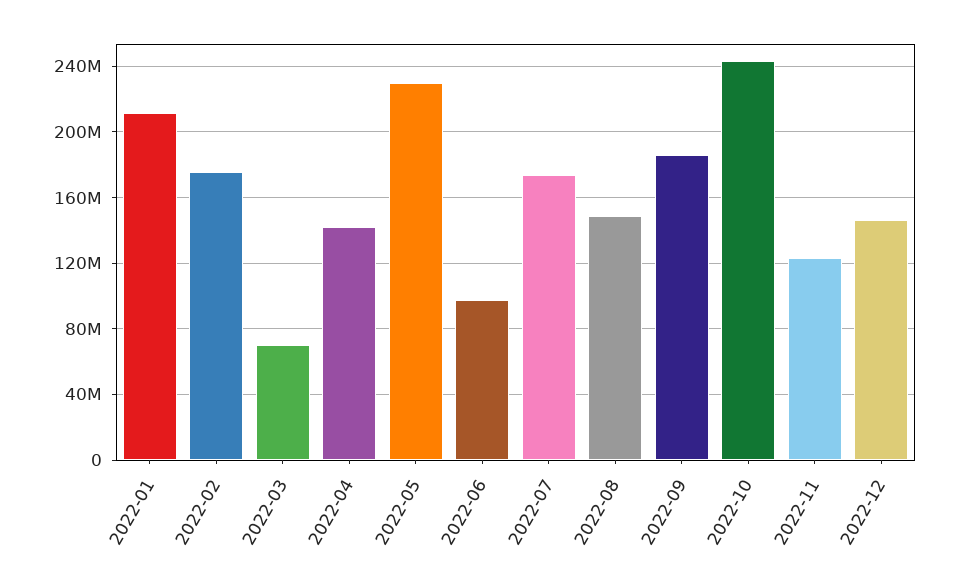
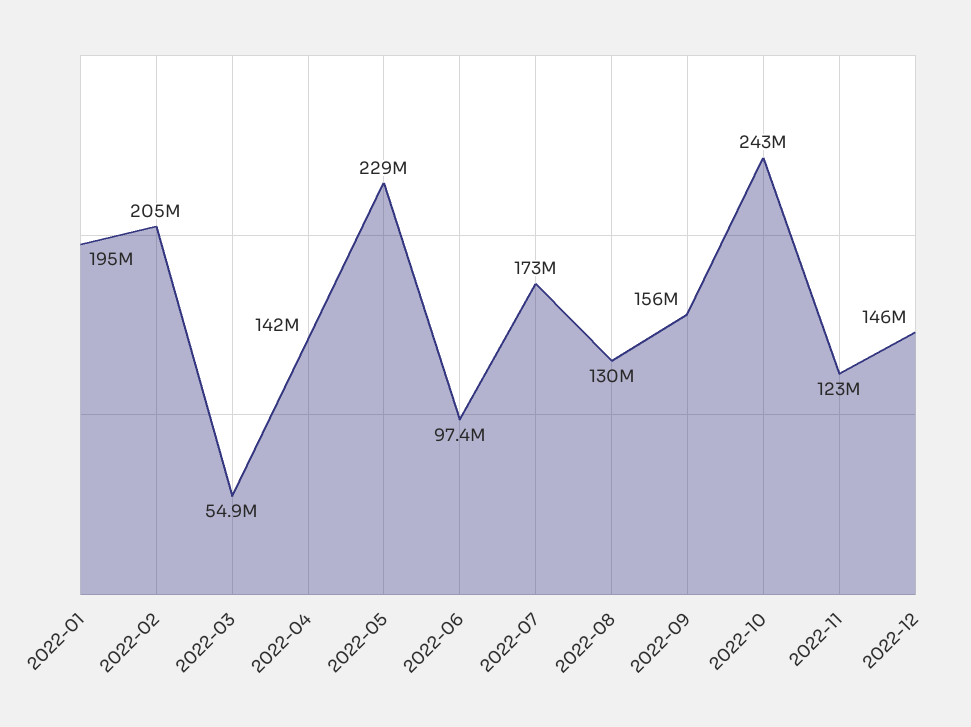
  {
-   "2022-01": 210000000,
+   "2022-01": 195000000,
-   "2022-02": 175000000,
+   "2022-02": 205000000,
-   "2022-03": 70000000,
+   "2022-03": 54900000,
    "2022-04": 142000000,
    "2022-05": 229000000,
    "2022-06": 97400000,
    "2022-07": 173000000,
-   "2022-08": 150000000,
+   "2022-08": 130000000,
-   "2022-09": 185000000,
+   "2022-09": 156000000,
    "2022-10": 243000000,
    "2022-11": 123000000,
    "2022-12": 146000000
  }

